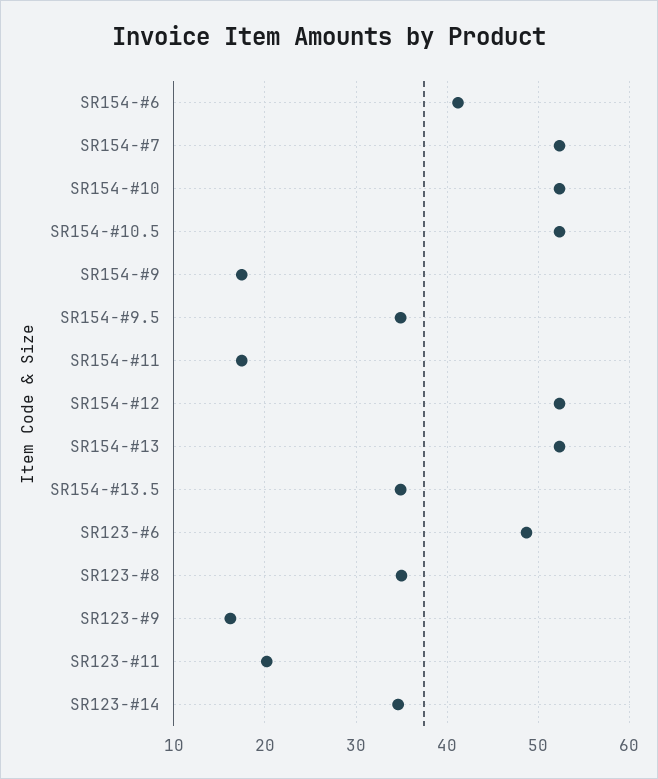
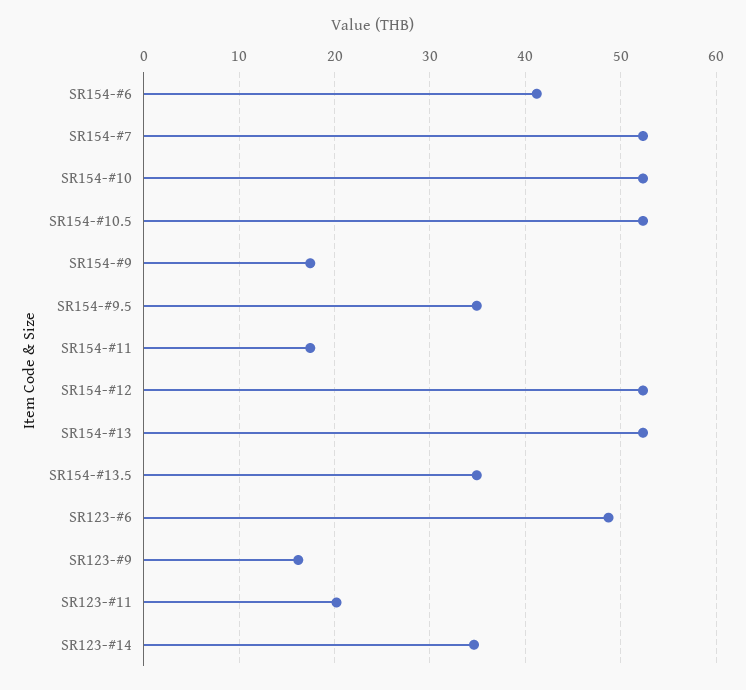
  {
    "SR154-#6": 41,
    "SR154-#7": 52,
    "SR154-#10": 52,
    "SR154-#10.5": 52,
    "SR154-#9": 17,
    "SR154-#9.5": 35,
    "SR154-#11": 17,
    "SR154-#12": 52,
    "SR154-#13": 52,
    "SR154-#13.5": 35,
    "SR123-#6": 49,
-   "SR123-#8": 35,
    "SR123-#9": 16,
    "SR123-#11": 20,
    "SR123-#14": 35
  }

